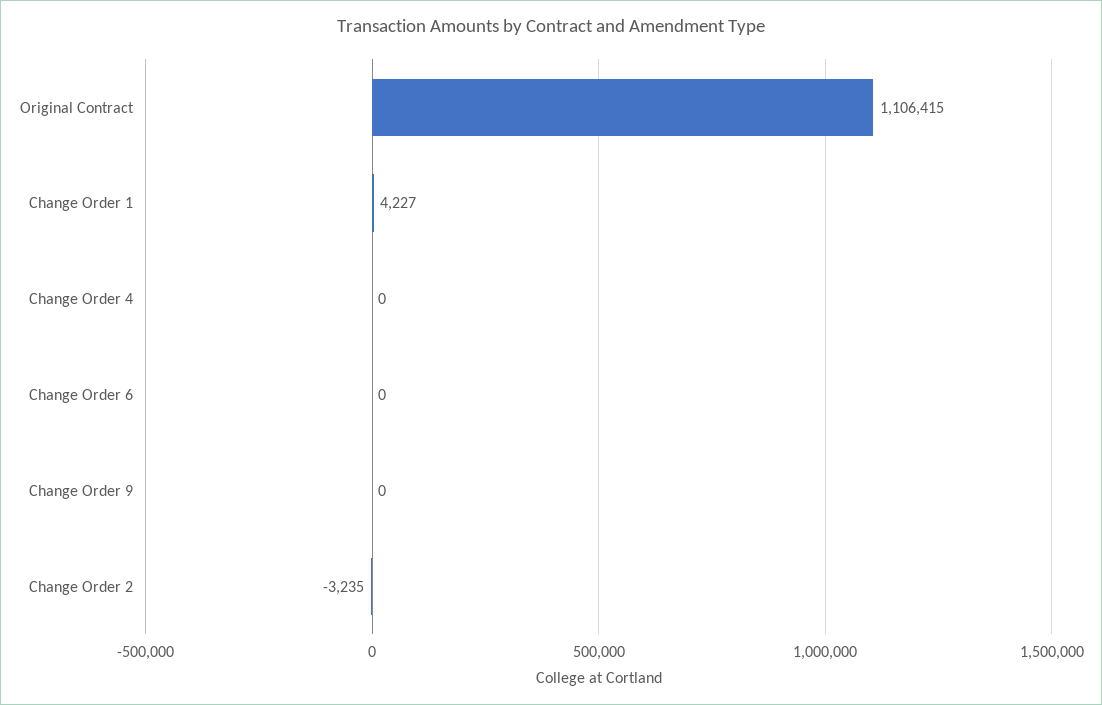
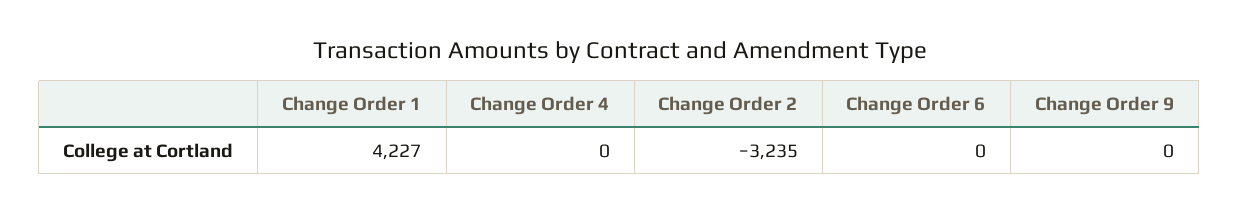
  {
-   "Original Contract": 1106415,
    "Change Order 1": 4227,
    "Change Order 4": 0,
    "Change Order 6": 0,
    "Change Order 9": 0,
    "Change Order 2": -3235
  }

